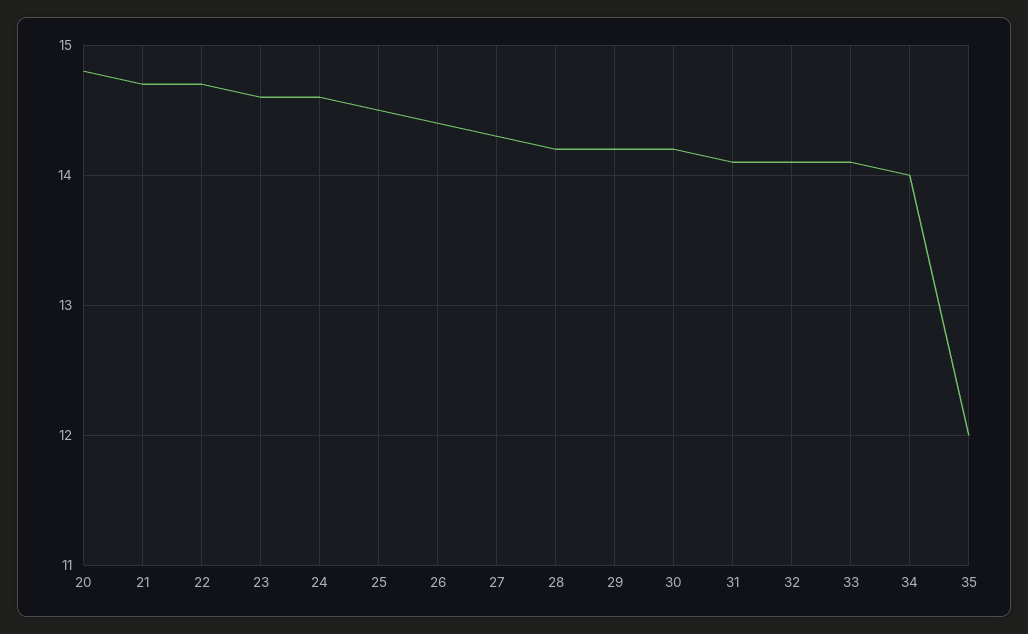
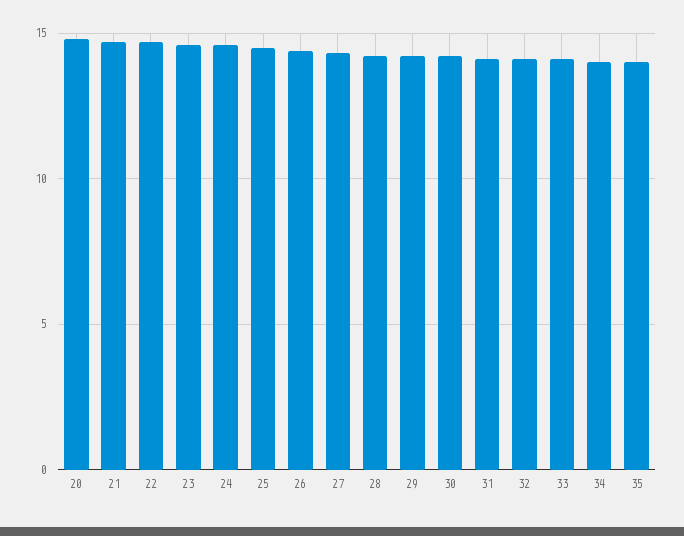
  {
    "20": 14.8,
    "21": 14.7,
    "22": 14.7,
    "23": 14.6,
    "24": 14.6,
    "25": 14.5,
    "26": 14.4,
    "27": 14.3,
    "28": 14.2,
    "29": 14.2,
    "30": 14.2,
    "31": 14.1,
    "32": 14.1,
    "33": 14.1,
    "34": 14,
-   "35": 12
+   "35": 14
  }

